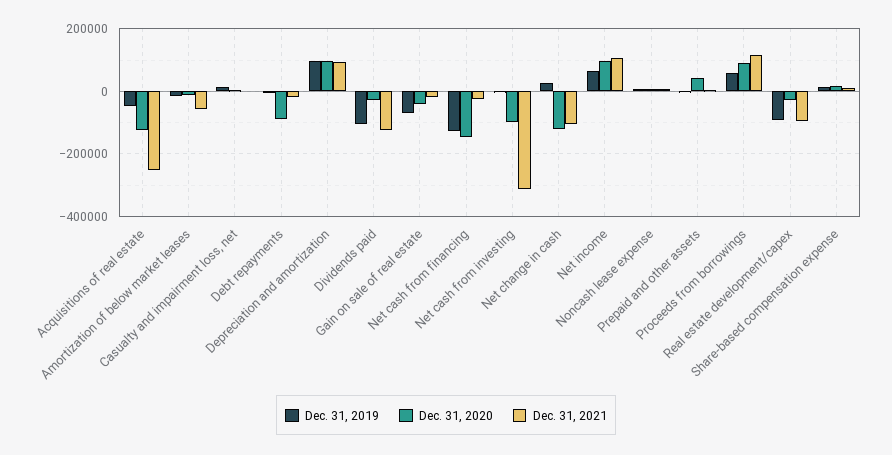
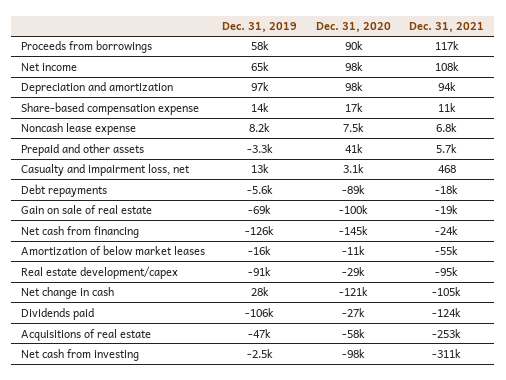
  {
    "Dec. 31, 2019": {
      "Acquisitions of real estate": -47000,
      "Amortization of below market leases": -16000,
      "Casualty and impairment loss, net": 13000,
      "Debt repayments": -5600,
      "Depreciation and amortization": 97000,
      "Dividends paid": -106000,
      "Gain on sale of real estate": -69000,
      "Net cash from financing": -126000,
      "Net cash from investing": -2500,
      "Net change in cash": 28000,
      "Net income": 65000,
      "Noncash lease expense": 8200,
      "Prepaid and other assets": -3300,
      "Proceeds from borrowings": 58000,
      "Real estate development/capex": -91000,
      "Share-based compensation expense": 14000
    },
    "Dec. 31, 2020": {
-     "Acquisitions of real estate": -120000,
+     "Acquisitions of real estate": -58000,
      "Amortization of below market leases": -11000,
      "Casualty and impairment loss, net": 3100,
      "Debt repayments": -89000,
      "Depreciation and amortization": 98000,
      "Dividends paid": -27000,
-     "Gain on sale of real estate": -40000,
+     "Gain on sale of real estate": -100000,
      "Net cash from financing": -145000,
      "Net cash from investing": -98000,
      "Net change in cash": -121000,
      "Net income": 98000,
      "Noncash lease expense": 7500,
      "Prepaid and other assets": 41000,
      "Proceeds from borrowings": 90000,
      "Real estate development/capex": -29000,
      "Share-based compensation expense": 17000
    },
    "Dec. 31, 2021": {
      "Acquisitions of real estate": -253000,
      "Amortization of below market leases": -55000,
      "Casualty and impairment loss, net": 468,
      "Debt repayments": -18000,
      "Depreciation and amortization": 94000,
      "Dividends paid": -124000,
      "Gain on sale of real estate": -19000,
      "Net cash from financing": -24000,
      "Net cash from investing": -311000,
      "Net change in cash": -105000,
      "Net income": 108000,
      "Noncash lease expense": 6800,
      "Prepaid and other assets": 5700,
      "Proceeds from borrowings": 117000,
      "Real estate development/capex": -95000,
      "Share-based compensation expense": 11000
    }
  }

